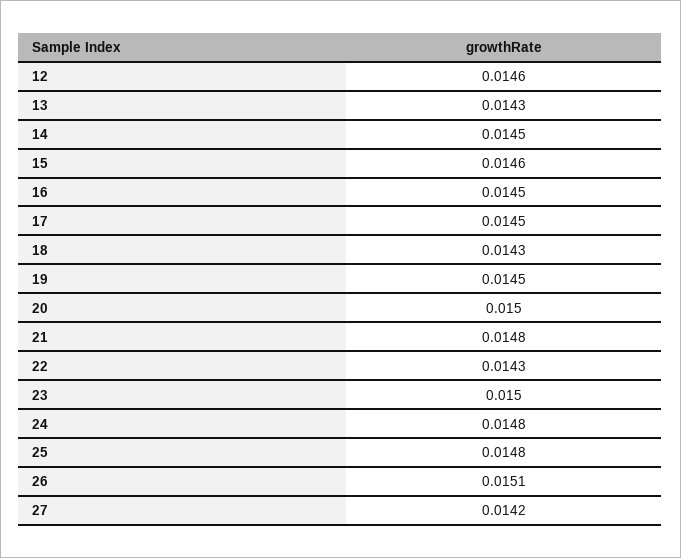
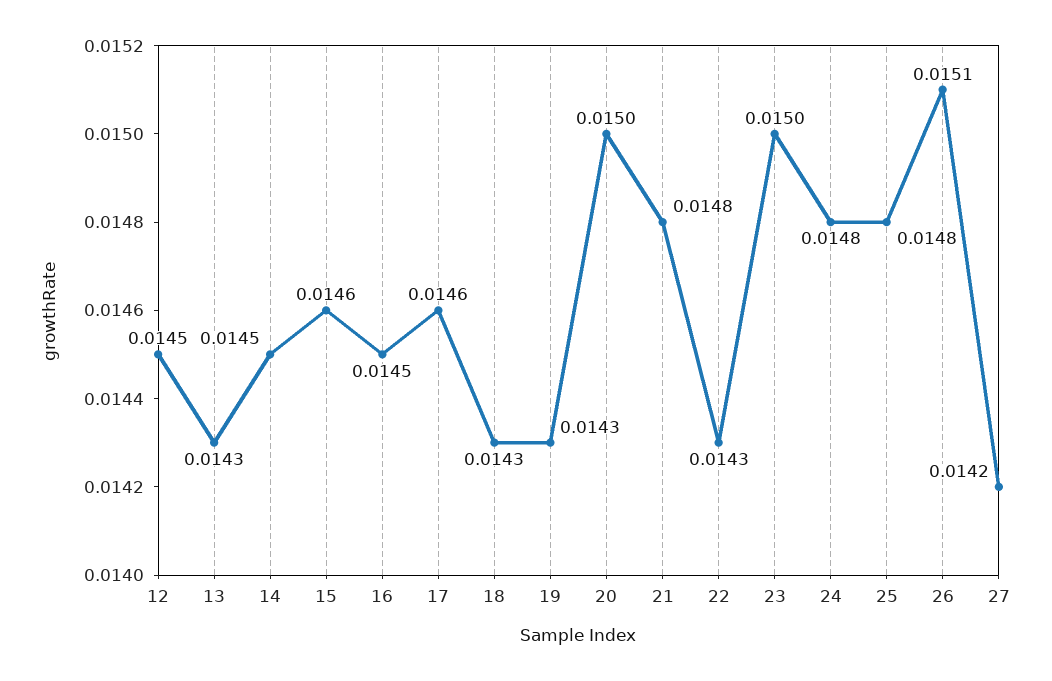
  {
-   "12": 0.0146,
+   "12": 0.0145,
    "13": 0.0143,
    "14": 0.0145,
    "15": 0.0146,
    "16": 0.0145,
-   "17": 0.0145,
+   "17": 0.0146,
    "18": 0.0143,
-   "19": 0.0145,
+   "19": 0.0143,
    "20": 0.015,
    "21": 0.0148,
    "22": 0.0143,
    "23": 0.015,
    "24": 0.0148,
    "25": 0.0148,
    "26": 0.0151,
    "27": 0.0142
  }

